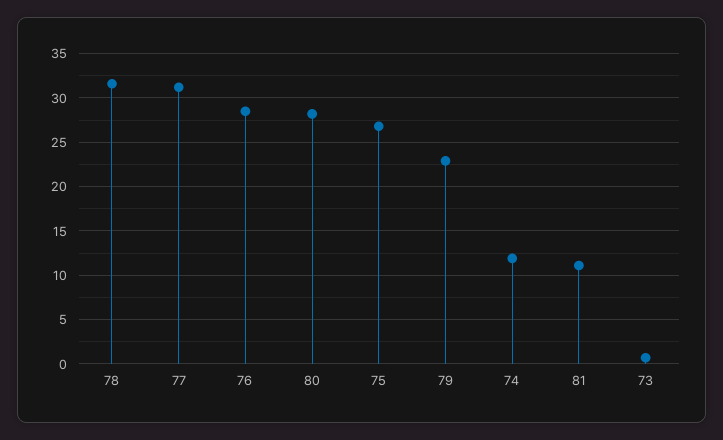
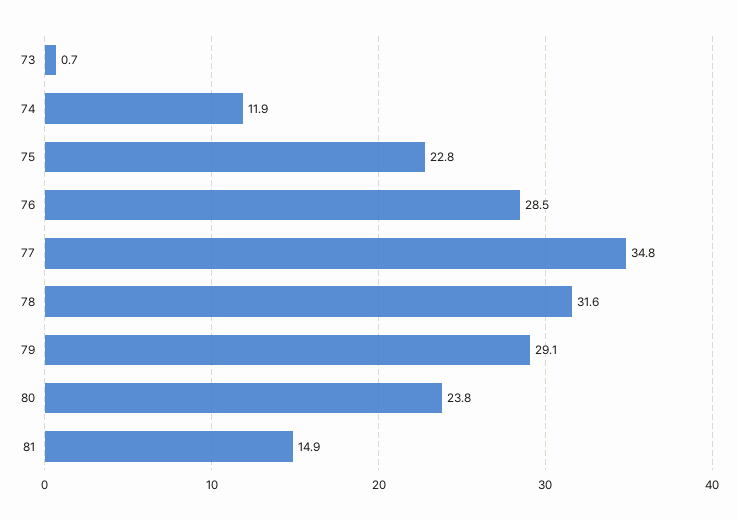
  {
    "78": 31.6,
-   "77": 31,
+   "77": 34.8,
    "76": 28.5,
-   "80": 28,
+   "80": 23.8,
-   "75": 27,
+   "75": 22.8,
-   "79": 23,
+   "79": 29.1,
    "74": 11.9,
-   "81": 11,
+   "81": 14.9,
    "73": 0.7
  }

